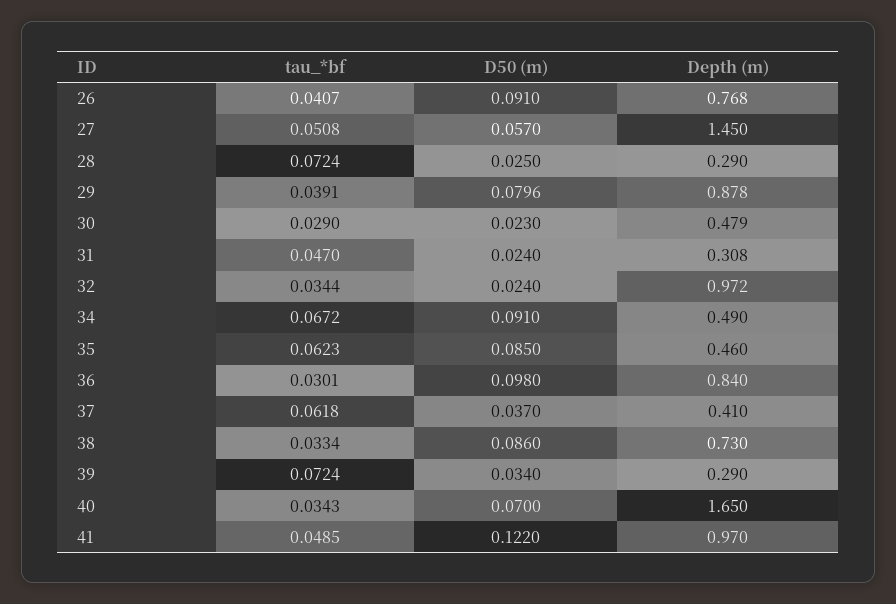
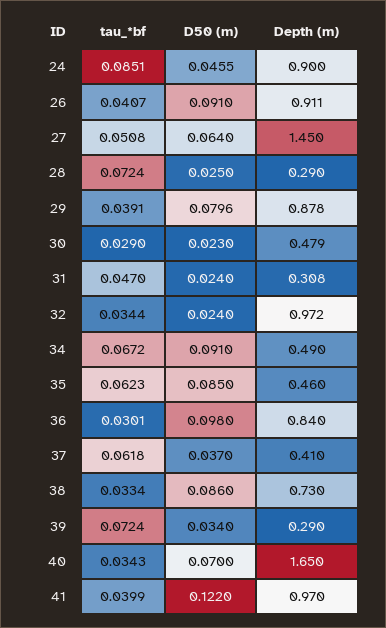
  {
    "tau_*bf": {
      "26": 0.0407,
      "27": 0.0508,
      "28": 0.0724,
      "29": 0.0391,
      "30": 0.029,
      "31": 0.047,
      "32": 0.0344,
      "34": 0.0672,
      "35": 0.0623,
      "36": 0.0301,
      "37": 0.0618,
      "38": 0.0334,
      "39": 0.0724,
      "40": 0.0343,
-     "41": 0.0485
+     "41": 0.0399,
+     "24": 0.0851
    },
    "D50 (m)": {
      "26": 0.091,
-     "27": 0.057,
+     "27": 0.064,
      "28": 0.025,
      "29": 0.0796,
      "30": 0.023,
      "31": 0.024,
      "32": 0.024,
      "34": 0.091,
      "35": 0.085,
      "36": 0.098,
      "37": 0.037,
      "38": 0.086,
      "39": 0.034,
      "40": 0.07,
-     "41": 0.122
+     "41": 0.122,
+     "24": 0.0455
    },
    "Depth (m)": {
-     "26": 0.768,
+     "26": 0.911,
      "27": 1.45,
      "28": 0.29,
      "29": 0.878,
      "30": 0.479,
      "31": 0.308,
      "32": 0.972,
      "34": 0.49,
      "35": 0.46,
      "36": 0.84,
      "37": 0.41,
      "38": 0.73,
      "39": 0.29,
      "40": 1.65,
-     "41": 0.97
+     "41": 0.97,
+     "24": 0.9
    }
  }

